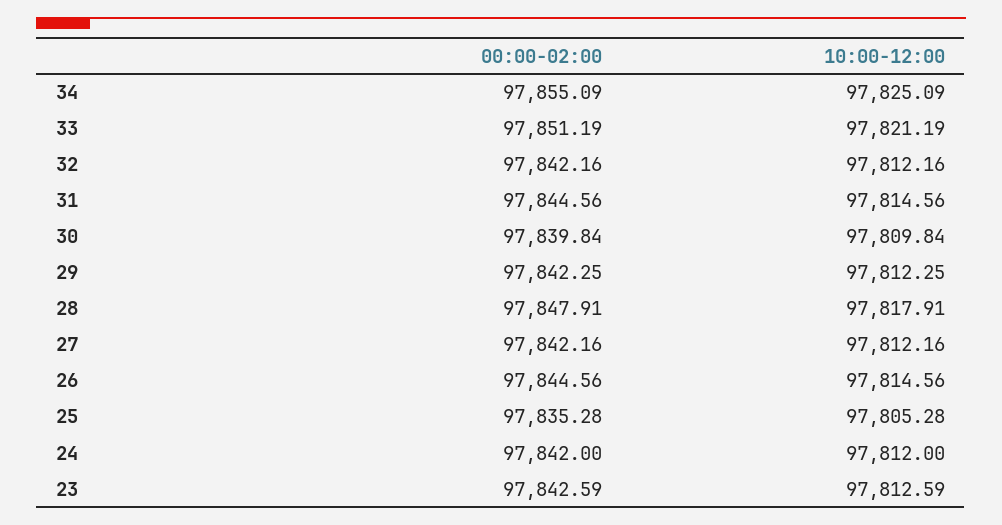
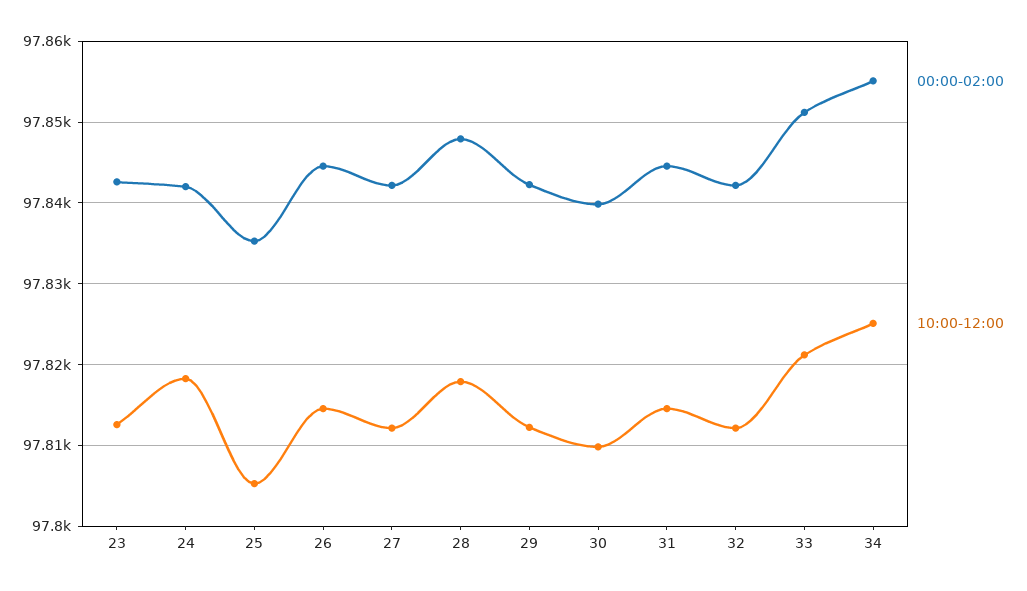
  {
    "00:00-02:00": {
      "34": 97855.09,
      "33": 97851.19,
      "32": 97842.16,
      "31": 97844.56,
      "30": 97839.84,
      "29": 97842.25,
      "28": 97847.91,
      "27": 97842.16,
      "26": 97844.56,
      "25": 97835.28,
      "24": 97842,
      "23": 97842.59
    },
    "10:00-12:00": {
      "34": 97825.09,
      "33": 97821.19,
      "32": 97812.16,
      "31": 97814.56,
      "30": 97809.84,
      "29": 97812.25,
      "28": 97817.91,
      "27": 97812.16,
      "26": 97814.56,
      "25": 97805.28,
-     "24": 97812,
+     "24": 97818,
      "23": 97812.59
    }
  }

